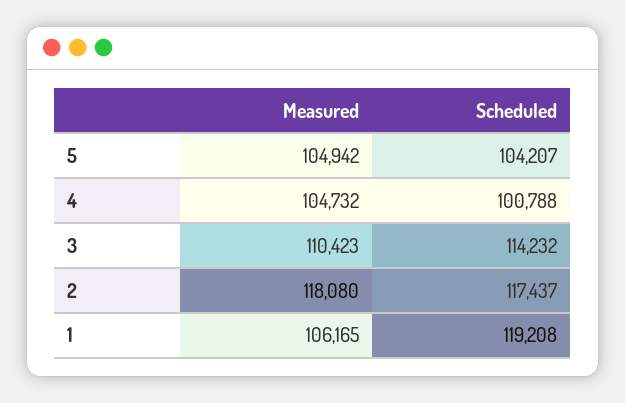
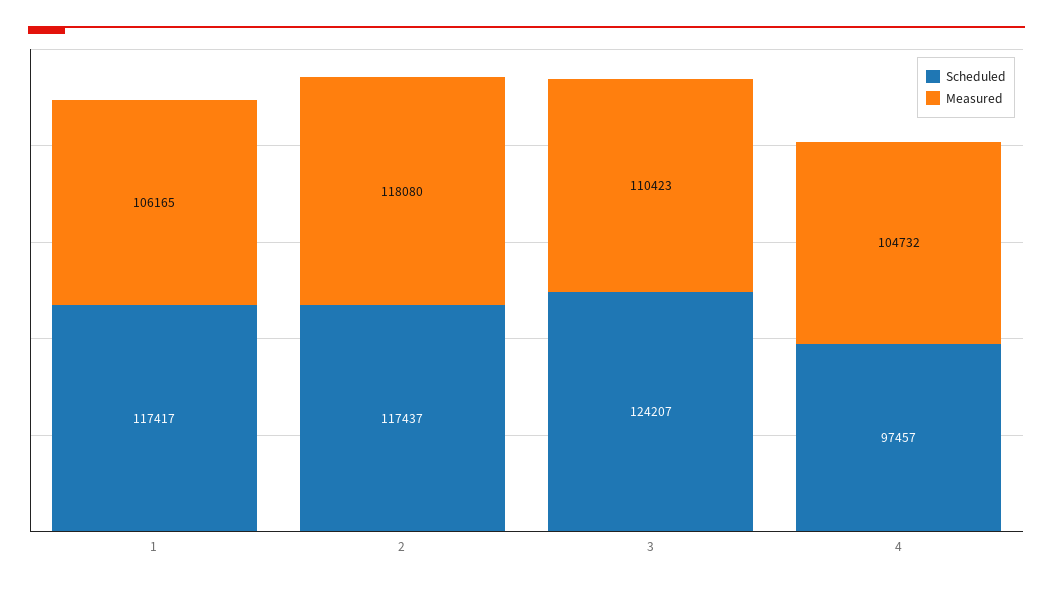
  {
    "Measured": {
-     "5": 104942,
      "4": 104732,
      "3": 110423,
      "2": 118080,
      "1": 106165
    },
    "Scheduled": {
-     "5": 104207,
-     "4": 100788,
+     "4": 97457,
-     "3": 114232,
+     "3": 124207,
      "2": 117437,
-     "1": 119208
+     "1": 117417
    }
  }

